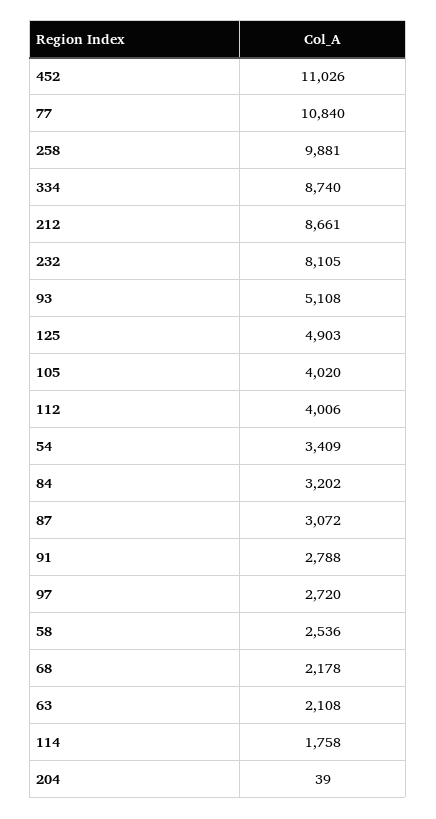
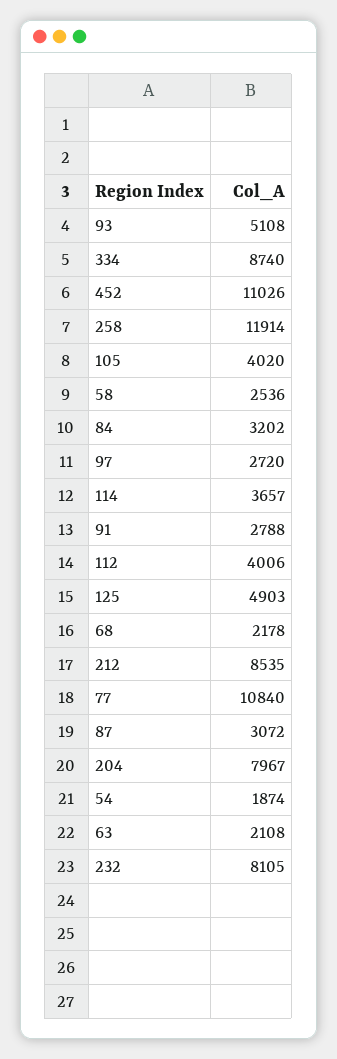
  {
    "452": 11026,
    "77": 10840,
-   "258": 9881,
+   "258": 11914,
    "334": 8740,
-   "212": 8661,
+   "212": 8535,
    "232": 8105,
    "93": 5108,
    "125": 4903,
    "105": 4020,
    "112": 4006,
-   "54": 3409,
+   "54": 1874,
    "84": 3202,
    "87": 3072,
    "91": 2788,
    "97": 2720,
    "58": 2536,
    "68": 2178,
    "63": 2108,
-   "114": 1758,
+   "114": 3657,
-   "204": 39
+   "204": 7967
  }

